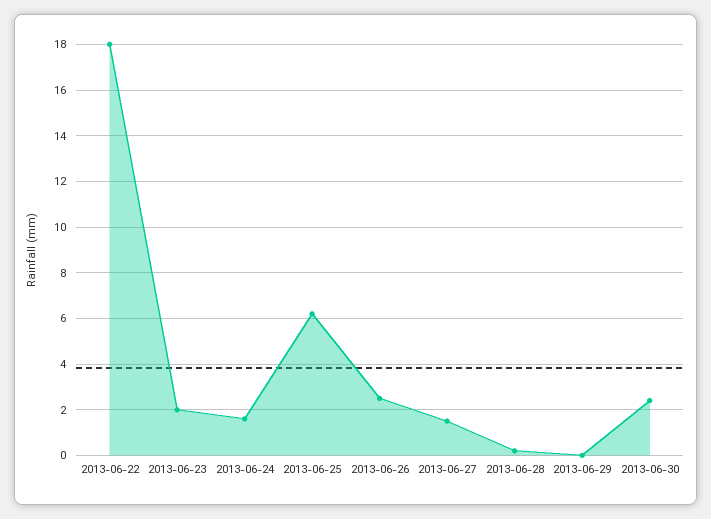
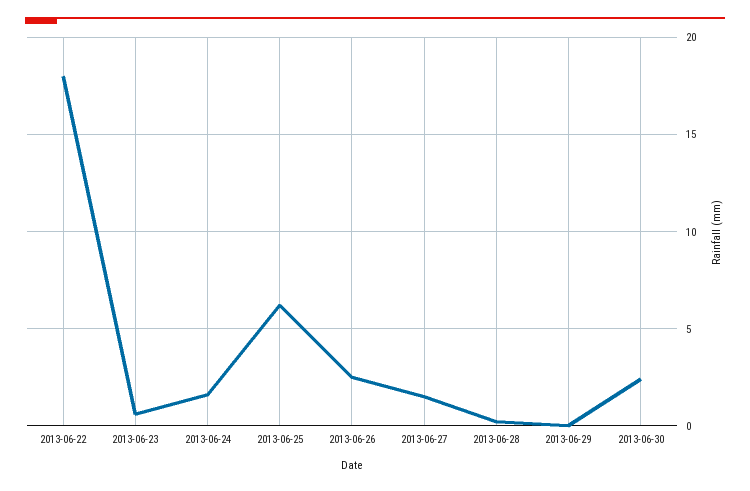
  {
    "2013-06-22": 18,
-   "2013-06-23": 2,
+   "2013-06-23": 0.5,
    "2013-06-24": 1.5,
    "2013-06-25": 6,
    "2013-06-26": 2.5,
    "2013-06-27": 1.5,
    "2013-06-28": 0,
    "2013-06-29": 0,
    "2013-06-30": 2.5
  }

